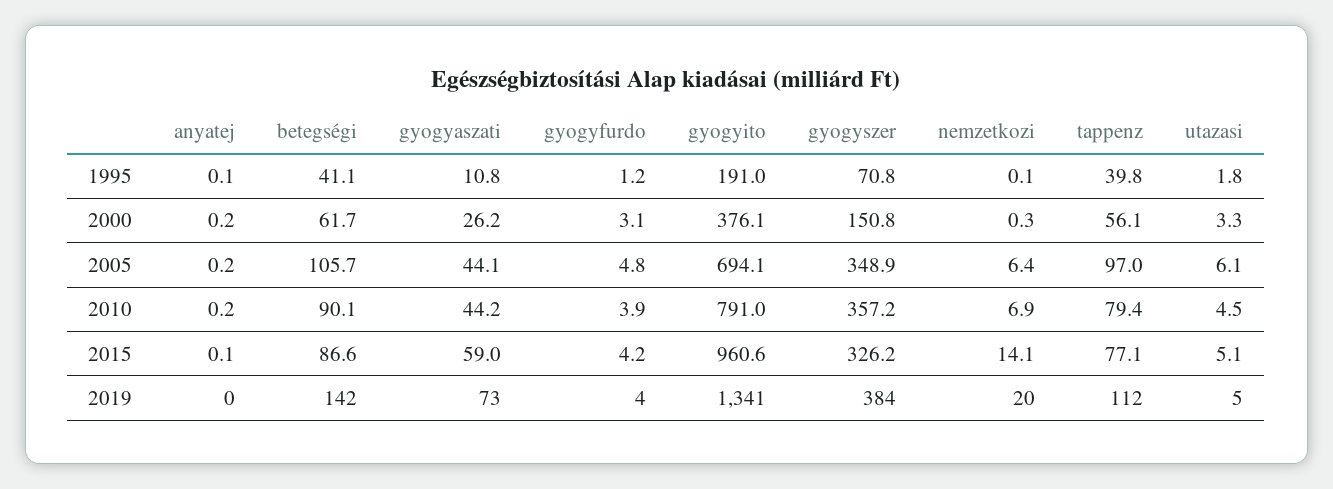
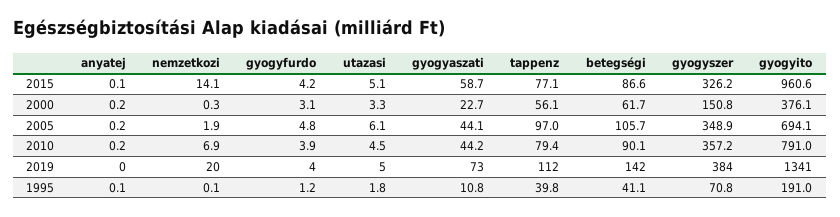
  {
    "anyatej": {
      "1995": 0.1,
      "2000": 0.2,
      "2005": 0.2,
      "2010": 0.2,
      "2015": 0.1,
      "2019": 0
    },
    "betegségi": {
      "1995": 41.1,
      "2000": 61.7,
      "2005": 105.7,
      "2010": 90.1,
      "2015": 86.6,
      "2019": 142
    },
    "gyogyaszati": {
      "1995": 10.8,
-     "2000": 26.2,
+     "2000": 22.7,
      "2005": 44.1,
      "2010": 44.2,
-     "2015": 59,
+     "2015": 58.7,
      "2019": 73
    },
    "gyogyfurdo": {
      "1995": 1.2,
      "2000": 3.1,
      "2005": 4.8,
      "2010": 3.9,
      "2015": 4.2,
      "2019": 4
    },
    "gyogyito": {
      "1995": 191,
      "2000": 376.1,
      "2005": 694.1,
      "2010": 791,
      "2015": 960.6,
      "2019": 1341
    },
    "gyogyszer": {
      "1995": 70.8,
      "2000": 150.8,
      "2005": 348.9,
      "2010": 357.2,
      "2015": 326.2,
      "2019": 384
    },
    "nemzetkozi": {
      "1995": 0.1,
      "2000": 0.3,
-     "2005": 6.4,
+     "2005": 1.9,
      "2010": 6.9,
      "2015": 14.1,
      "2019": 20
    },
    "tappenz": {
      "1995": 39.8,
      "2000": 56.1,
      "2005": 97,
      "2010": 79.4,
      "2015": 77.1,
      "2019": 112
    },
    "utazasi": {
      "1995": 1.8,
      "2000": 3.3,
      "2005": 6.1,
      "2010": 4.5,
      "2015": 5.1,
      "2019": 5
    }
  }

